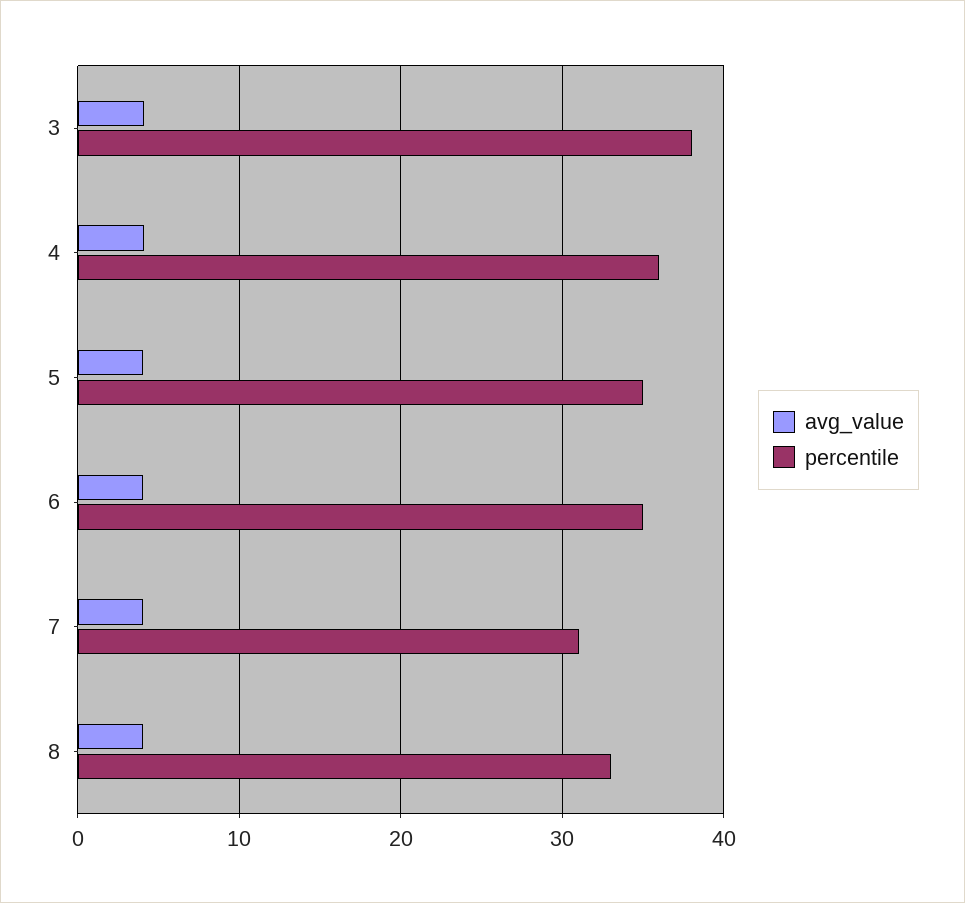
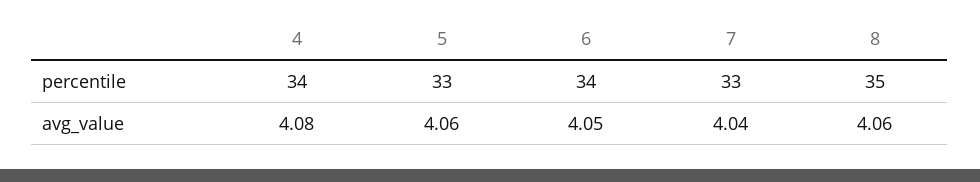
  {
    "avg_value": {
-     "3": 4,
      "4": 4.08,
      "5": 4.06,
      "6": 4.05,
      "7": 4.04,
      "8": 4.06
    },
    "percentile": {
-     "3": 38,
-     "4": 36,
+     "4": 34,
-     "5": 35,
+     "5": 33,
-     "6": 35,
+     "6": 34,
-     "7": 31,
+     "7": 33,
-     "8": 33
+     "8": 35
    }
  }

